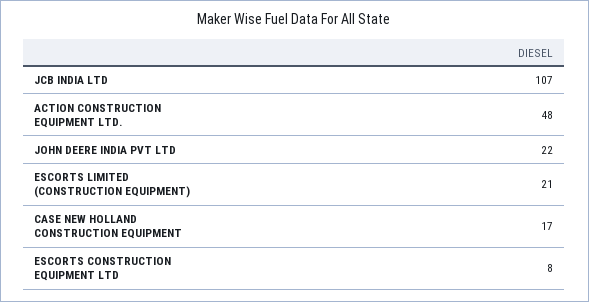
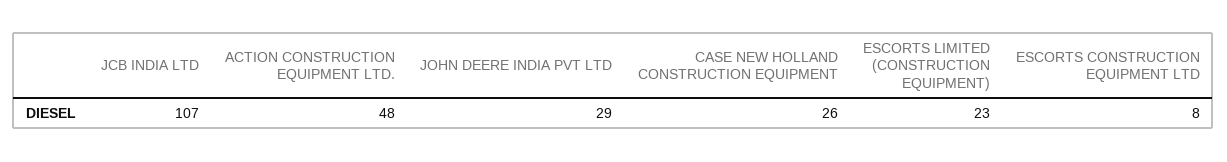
  {
    "JCB INDIA LTD": 107,
    "ACTION CONSTRUCTION EQUIPMENT LTD.": 48,
-   "JOHN DEERE INDIA PVT LTD": 22,
+   "JOHN DEERE INDIA PVT LTD": 29,
-   "ESCORTS LIMITED (CONSTRUCTION EQUIPMENT)": 21,
+   "ESCORTS LIMITED (CONSTRUCTION EQUIPMENT)": 23,
-   "CASE NEW HOLLAND CONSTRUCTION EQUIPMENT": 17,
+   "CASE NEW HOLLAND CONSTRUCTION EQUIPMENT": 26,
    "ESCORTS CONSTRUCTION EQUIPMENT LTD": 8
  }

